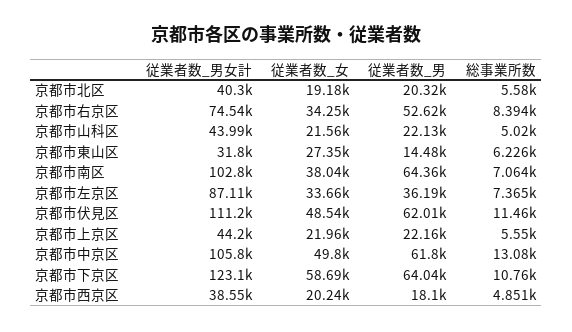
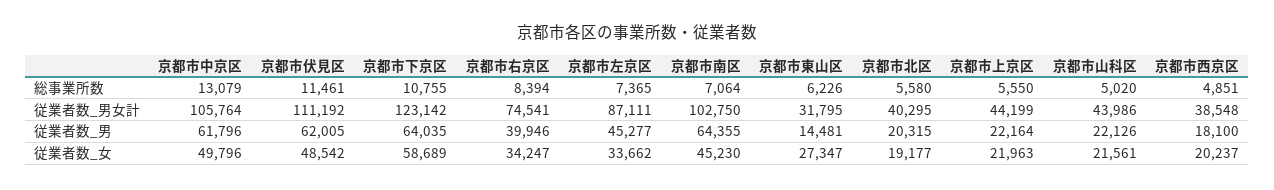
  {
    "従業者数_男女計": {
      "京都市北区": 40295,
      "京都市右京区": 74541,
      "京都市山科区": 43986,
      "京都市東山区": 31795,
      "京都市南区": 102750,
      "京都市左京区": 87111,
      "京都市伏見区": 111192,
      "京都市上京区": 44199,
      "京都市中京区": 105764,
      "京都市下京区": 123142,
      "京都市西京区": 38548
    },
    "従業者数_女": {
      "京都市北区": 19177,
      "京都市右京区": 34247,
      "京都市山科区": 21561,
      "京都市東山区": 27347,
-     "京都市南区": 38040,
+     "京都市南区": 45230,
      "京都市左京区": 33662,
      "京都市伏見区": 48542,
      "京都市上京区": 21963,
      "京都市中京区": 49796,
      "京都市下京区": 58689,
      "京都市西京区": 20237
    },
    "従業者数_男": {
      "京都市北区": 20315,
-     "京都市右京区": 52620,
+     "京都市右京区": 39946,
      "京都市山科区": 22126,
      "京都市東山区": 14481,
      "京都市南区": 64355,
-     "京都市左京区": 36190,
+     "京都市左京区": 45277,
      "京都市伏見区": 62005,
      "京都市上京区": 22164,
      "京都市中京区": 61796,
      "京都市下京区": 64035,
      "京都市西京区": 18100
    },
    "総事業所数": {
      "京都市北区": 5580,
      "京都市右京区": 8394,
      "京都市山科区": 5020,
      "京都市東山区": 6226,
      "京都市南区": 7064,
      "京都市左京区": 7365,
      "京都市伏見区": 11461,
      "京都市上京区": 5550,
      "京都市中京区": 13079,
      "京都市下京区": 10755,
      "京都市西京区": 4851
    }
  }

